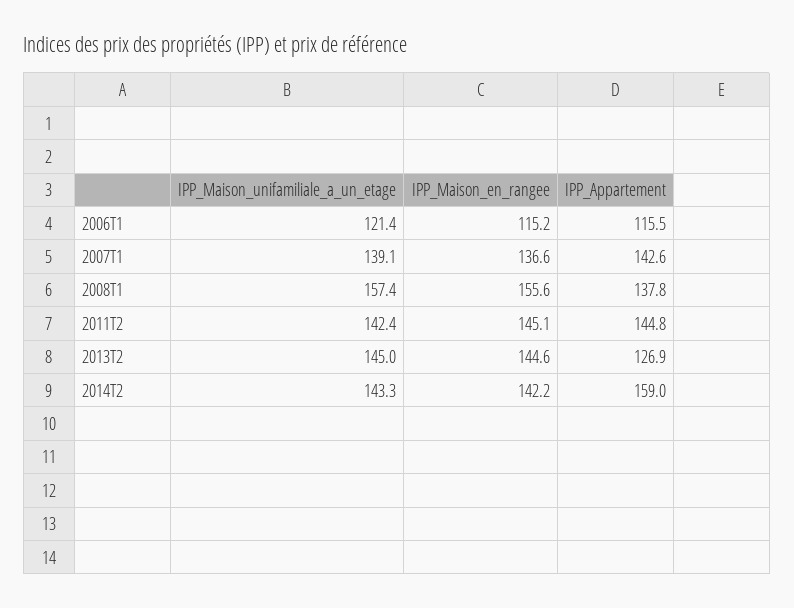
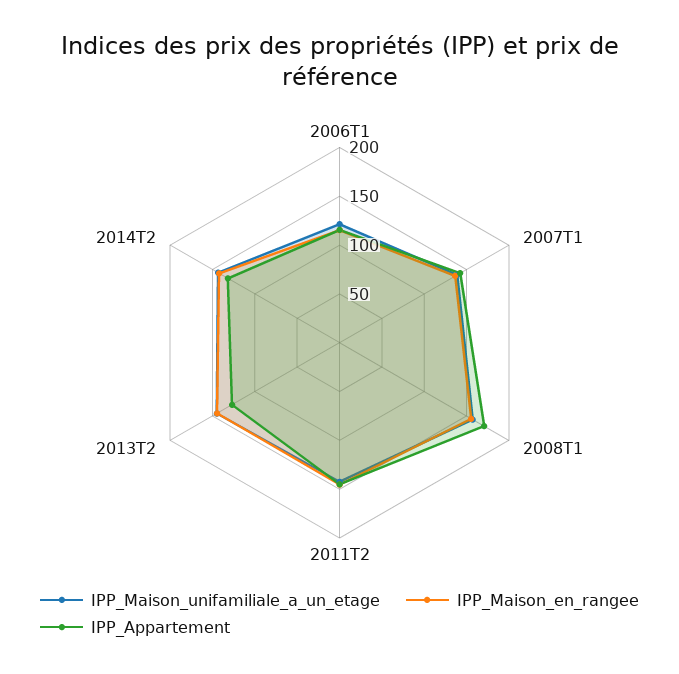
  {
    "IPP_Maison_unifamiliale_a_un_etage": {
      "2006T1": 121.4,
      "2007T1": 139.1,
      "2008T1": 157.4,
      "2011T2": 142.4,
      "2013T2": 145,
      "2014T2": 143.3
    },
    "IPP_Maison_en_rangee": {
      "2006T1": 115.2,
      "2007T1": 136.6,
      "2008T1": 155.6,
      "2011T2": 145.1,
      "2013T2": 144.6,
      "2014T2": 142.2
    },
    "IPP_Appartement": {
      "2006T1": 115.5,
      "2007T1": 142.6,
-     "2008T1": 137.8,
+     "2008T1": 170,
      "2011T2": 144.8,
      "2013T2": 126.9,
-     "2014T2": 159
+     "2014T2": 130
    }
  }

